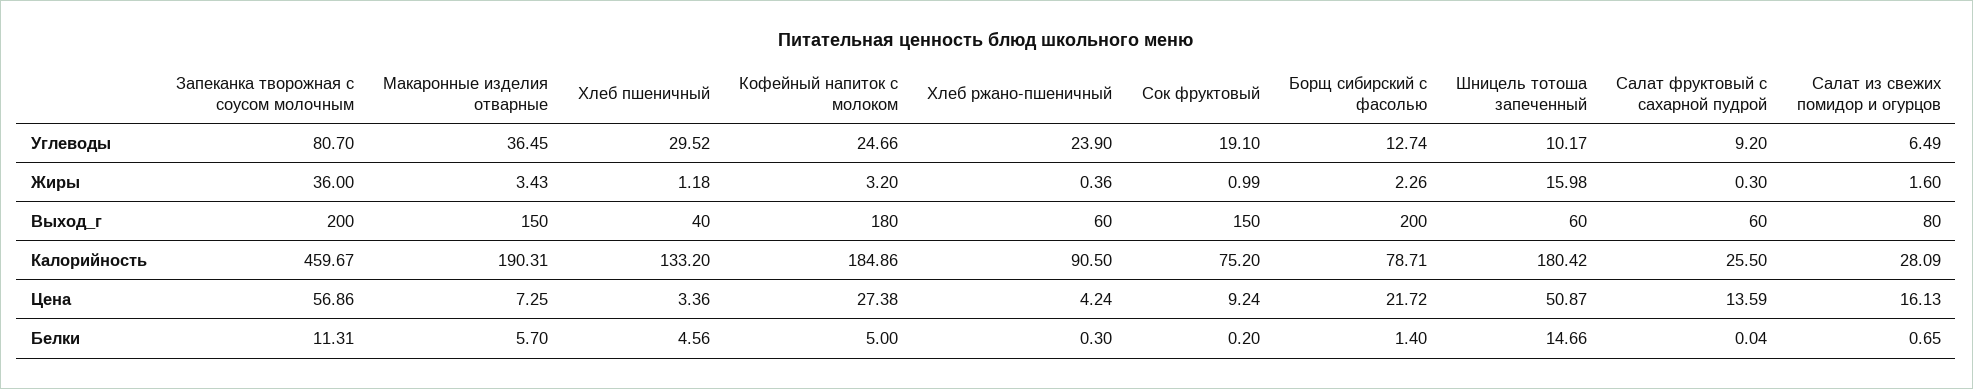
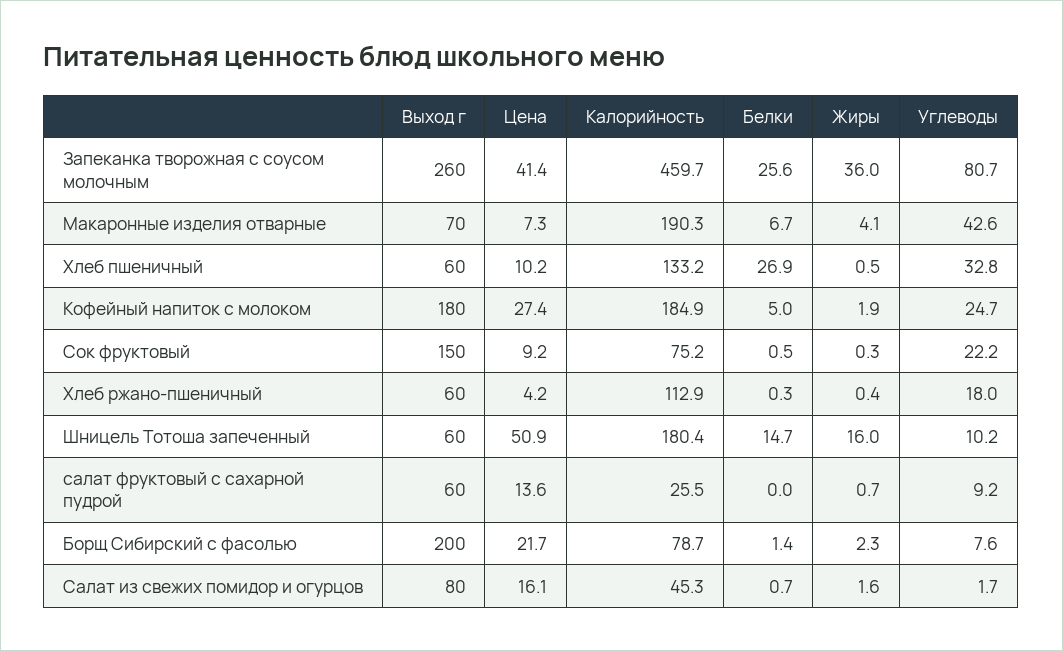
  {
    "Запеканка творожная с соусом молочным": {
      "Углеводы": 80.7,
      "Жиры": 36,
-     "Выход_г": 200,
+     "Выход_г": 260,
      "Калорийность": 459.67,
-     "Цена": 56.86,
+     "Цена": 41.4,
-     "Белки": 11.31
+     "Белки": 25.6
    },
    "Макаронные изделия отварные": {
-     "Углеводы": 36.45,
+     "Углеводы": 42.6,
-     "Жиры": 3.43,
+     "Жиры": 4.1,
-     "Выход_г": 150,
+     "Выход_г": 70,
      "Калорийность": 190.31,
      "Цена": 7.25,
-     "Белки": 5.7
+     "Белки": 6.7
    },
    "Хлеб пшеничный": {
-     "Углеводы": 29.52,
+     "Углеводы": 32.8,
-     "Жиры": 1.18,
+     "Жиры": 0.5,
-     "Выход_г": 40,
+     "Выход_г": 60,
      "Калорийность": 133.2,
-     "Цена": 3.36,
+     "Цена": 10.2,
-     "Белки": 4.56
+     "Белки": 26.9
    },
    "Кофейный напиток с молоком": {
      "Углеводы": 24.66,
-     "Жиры": 3.2,
+     "Жиры": 1.9,
      "Выход_г": 180,
      "Калорийность": 184.86,
      "Цена": 27.38,
      "Белки": 5
    },
    "Хлеб ржано-пшеничный": {
-     "Углеводы": 23.9,
+     "Углеводы": 18,
      "Жиры": 0.36,
      "Выход_г": 60,
-     "Калорийность": 90.5,
+     "Калорийность": 112.9,
      "Цена": 4.24,
      "Белки": 0.3
    },
    "Сок фруктовый": {
-     "Углеводы": 19.1,
+     "Углеводы": 22.2,
-     "Жиры": 0.99,
+     "Жиры": 0.3,
      "Выход_г": 150,
      "Калорийность": 75.2,
      "Цена": 9.24,
-     "Белки": 0.2
+     "Белки": 0.5
    },
    "Борщ сибирский с фасолью": {
-     "Углеводы": 12.74,
+     "Углеводы": 7.6,
      "Жиры": 2.26,
      "Выход_г": 200,
      "Калорийность": 78.71,
      "Цена": 21.72,
      "Белки": 1.4
    },
    "Шницель тотоша запеченный": {
      "Углеводы": 10.17,
      "Жиры": 15.98,
      "Выход_г": 60,
      "Калорийность": 180.42,
      "Цена": 50.87,
      "Белки": 14.66
    },
    "Салат фруктовый с сахарной пудрой": {
      "Углеводы": 9.2,
-     "Жиры": 0.3,
+     "Жиры": 0.7,
      "Выход_г": 60,
      "Калорийность": 25.5,
      "Цена": 13.59,
      "Белки": 0.04
    },
    "Салат из свежих помидор и огурцов": {
-     "Углеводы": 6.49,
+     "Углеводы": 1.7,
      "Жиры": 1.6,
      "Выход_г": 80,
-     "Калорийность": 28.09,
+     "Калорийность": 45.3,
      "Цена": 16.13,
      "Белки": 0.65
    }
  }

